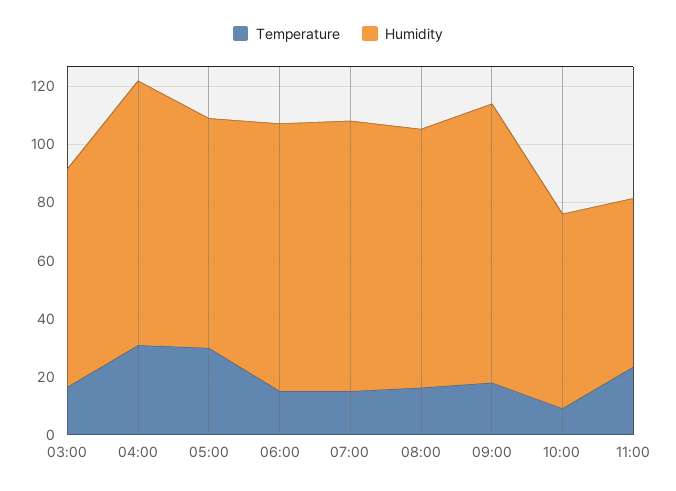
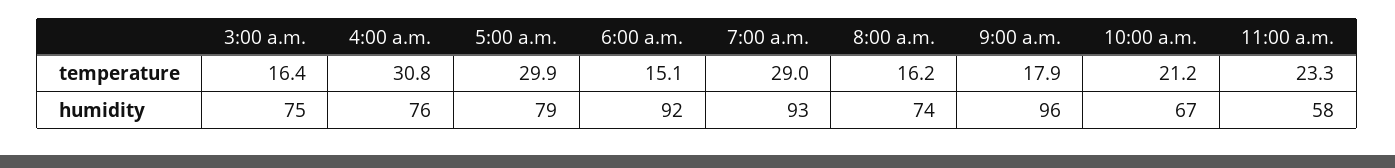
  {
    "Temperature": {
      "03:00": 16.4,
      "04:00": 30.8,
      "05:00": 29.9,
      "06:00": 15.1,
-     "07:00": 15,
+     "07:00": 29,
      "08:00": 16.2,
      "09:00": 17.9,
-     "10:00": 10,
+     "10:00": 21.2,
      "11:00": 23.3
    },
    "Humidity": {
      "03:00": 75,
-     "04:00": 90,
+     "04:00": 76,
      "05:00": 79,
      "06:00": 92,
      "07:00": 93,
-     "08:00": 90,
+     "08:00": 74,
      "09:00": 96,
      "10:00": 67,
      "11:00": 58
    }
  }

